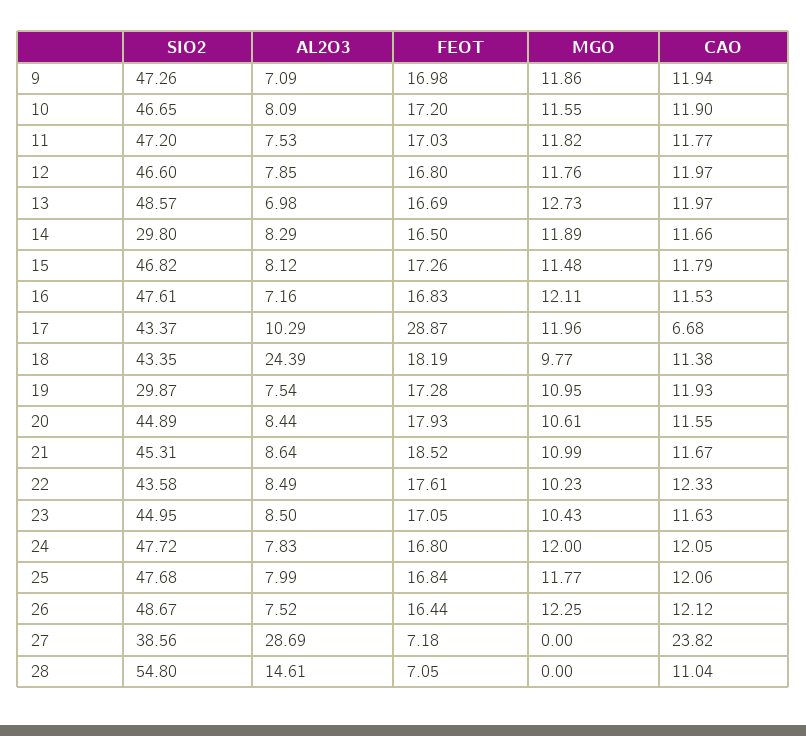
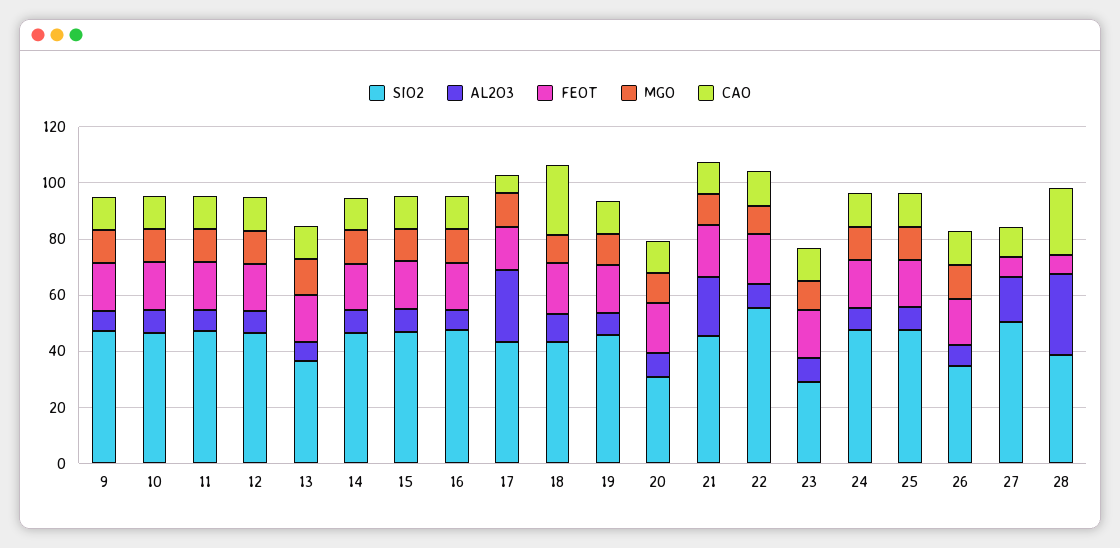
  {
    "SIO2": {
      "9": 47.26,
      "10": 46.65,
      "11": 47.2,
      "12": 46.6,
-     "13": 48.57,
+     "13": 35,
-     "14": 29.8,
+     "14": 45,
      "15": 46.82,
      "16": 47.61,
      "17": 43.37,
      "18": 43.35,
-     "19": 29.87,
+     "19": 45,
-     "20": 44.89,
+     "20": 30,
      "21": 45.31,
-     "22": 43.58,
+     "22": 55,
-     "23": 44.95,
+     "23": 30,
      "24": 47.72,
      "25": 47.68,
-     "26": 48.67,
+     "26": 35,
-     "27": 38.56,
+     "27": 50,
-     "28": 54.8
+     "28": 40
    },
    "AL2O3": {
      "9": 7.09,
      "10": 8.09,
      "11": 7.53,
      "12": 7.85,
      "13": 6.98,
      "14": 8.29,
      "15": 8.12,
      "16": 7.16,
-     "17": 10.29,
+     "17": 25,
-     "18": 24.39,
+     "18": 10,
      "19": 7.54,
      "20": 8.44,
-     "21": 8.64,
+     "21": 20,
      "22": 8.49,
      "23": 8.5,
      "24": 7.83,
      "25": 7.99,
      "26": 7.52,
-     "27": 28.69,
+     "27": 15,
-     "28": 14.61
+     "28": 30
    },
    "FEOT": {
      "9": 16.98,
      "10": 17.2,
      "11": 17.03,
      "12": 16.8,
      "13": 16.69,
      "14": 16.5,
      "15": 17.26,
      "16": 16.83,
-     "17": 28.87,
+     "17": 15,
      "18": 18.19,
      "19": 17.28,
      "20": 17.93,
      "21": 18.52,
      "22": 17.61,
      "23": 17.05,
      "24": 16.8,
      "25": 16.84,
      "26": 16.44,
      "27": 7.18,
      "28": 7.05
    },
    "MGO": {
      "9": 11.86,
      "10": 11.55,
      "11": 11.82,
      "12": 11.76,
      "13": 12.73,
      "14": 11.89,
      "15": 11.48,
      "16": 12.11,
      "17": 11.96,
      "18": 9.77,
      "19": 10.95,
      "20": 10.61,
      "21": 10.99,
      "22": 10.23,
      "23": 10.43,
      "24": 12,
      "25": 11.77,
      "26": 12.25,
      "27": 0,
      "28": 0
    },
    "CAO": {
      "9": 11.94,
      "10": 11.9,
      "11": 11.77,
      "12": 11.97,
      "13": 11.97,
      "14": 11.66,
      "15": 11.79,
      "16": 11.53,
      "17": 6.68,
-     "18": 11.38,
+     "18": 25,
      "19": 11.93,
      "20": 11.55,
      "21": 11.67,
      "22": 12.33,
      "23": 11.63,
      "24": 12.05,
      "25": 12.06,
      "26": 12.12,
-     "27": 23.82,
+     "27": 10,
-     "28": 11.04
+     "28": 25
    }
  }

